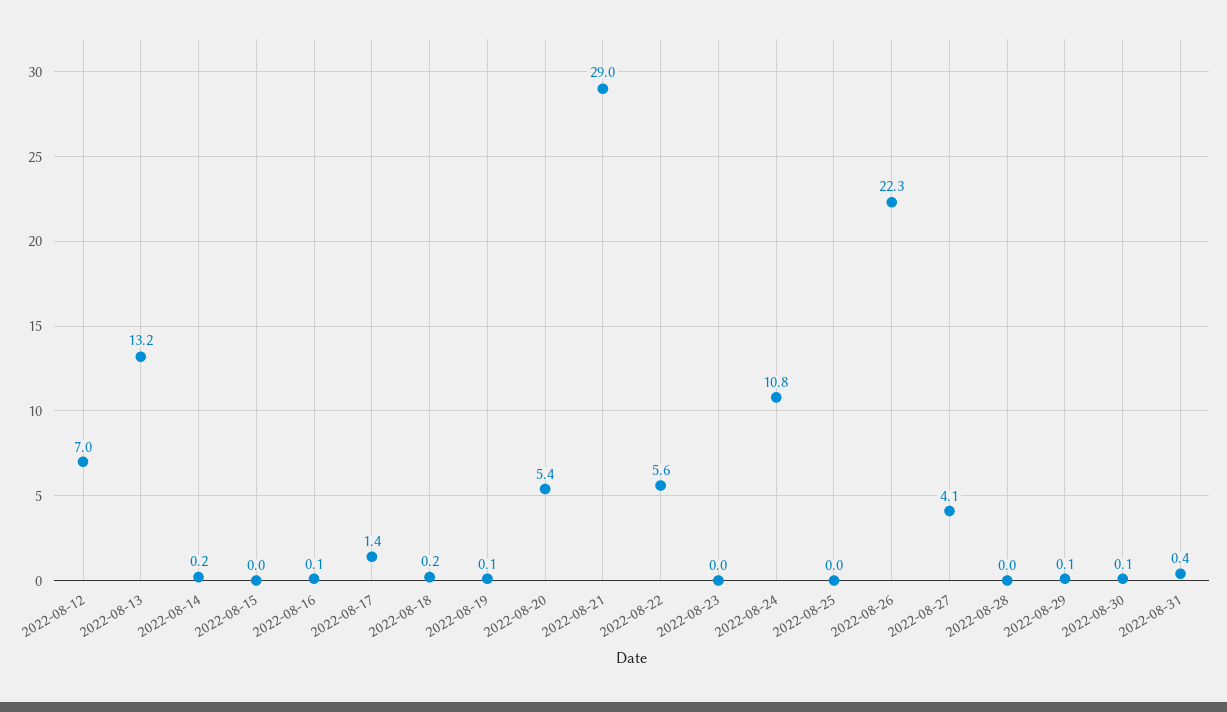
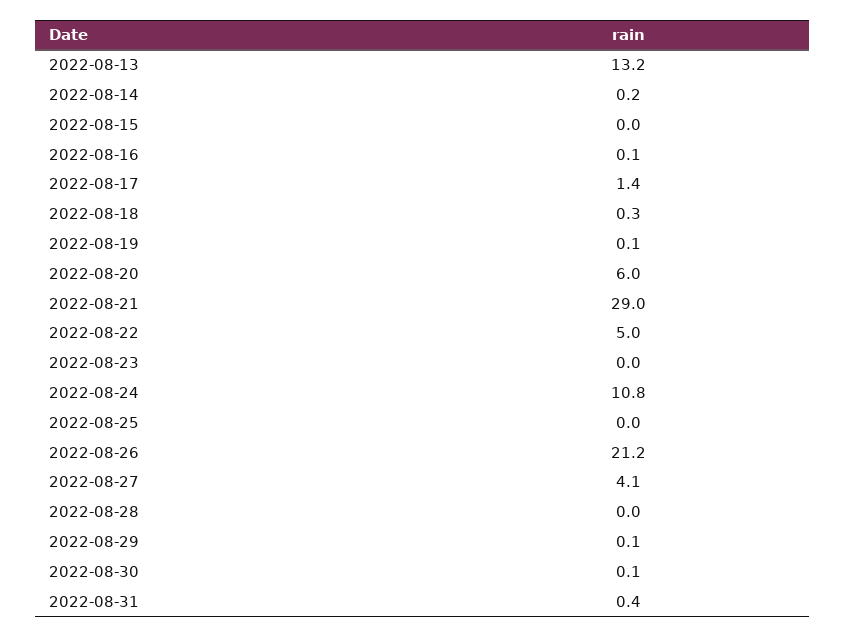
  {
-   "2022-08-12": 7,
    "2022-08-13": 13.2,
    "2022-08-14": 0.2,
    "2022-08-15": 0,
    "2022-08-16": 0.1,
    "2022-08-17": 1.4,
-   "2022-08-18": 0.2,
+   "2022-08-18": 0.3,
    "2022-08-19": 0.1,
-   "2022-08-20": 5.4,
+   "2022-08-20": 6,
    "2022-08-21": 29,
-   "2022-08-22": 5.6,
+   "2022-08-22": 5,
    "2022-08-23": 0,
    "2022-08-24": 10.8,
    "2022-08-25": 0,
-   "2022-08-26": 22.3,
+   "2022-08-26": 21.2,
    "2022-08-27": 4.1,
    "2022-08-28": 0,
    "2022-08-29": 0.1,
    "2022-08-30": 0.1,
    "2022-08-31": 0.4
  }

